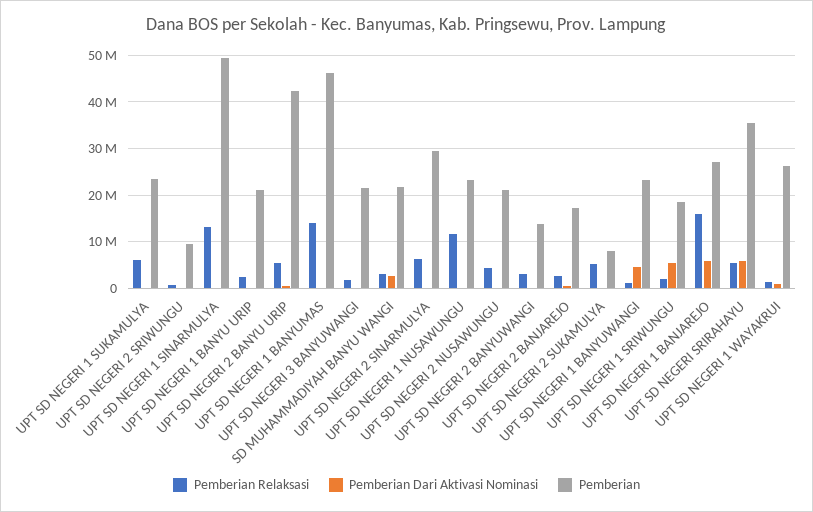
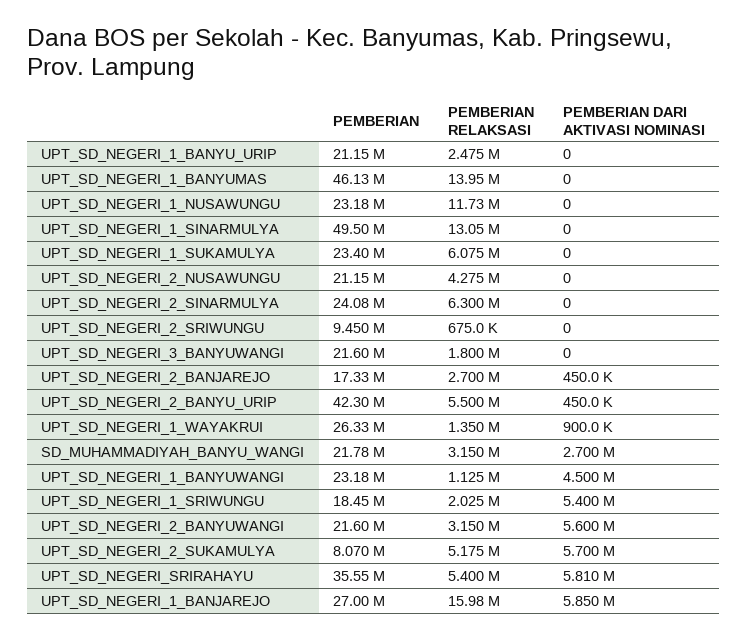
  {
    "Pemberian Relaksasi": {
      "UPT SD NEGERI 1 SUKAMULYA": 6075000,
      "UPT SD NEGERI 2 SRIWUNGU": 675000,
      "UPT SD NEGERI 1 SINARMULYA": 13050000,
      "UPT SD NEGERI 1 BANYU URIP": 2475000,
      "UPT SD NEGERI 2 BANYU URIP": 5500000,
      "UPT SD NEGERI 1 BANYUMAS": 13950000,
      "UPT SD NEGERI 3 BANYUWANGI": 1800000,
      "SD MUHAMMADIYAH BANYU WANGI": 3150000,
      "UPT SD NEGERI 2 SINARMULYA": 6300000,
      "UPT SD NEGERI 1 NUSAWUNGU": 11730000,
      "UPT SD NEGERI 2 NUSAWUNGU": 4275000,
      "UPT SD NEGERI 2 BANYUWANGI": 3150000,
      "UPT SD NEGERI 2 BANJAREJO": 2700000,
      "UPT SD NEGERI 2 SUKAMULYA": 5175000,
      "UPT SD NEGERI 1 BANYUWANGI": 1125000,
      "UPT SD NEGERI 1 SRIWUNGU": 2025000,
      "UPT SD NEGERI 1 BANJAREJO": 15980000,
      "UPT SD NEGERI SRIRAHAYU": 5400000,
      "UPT SD NEGERI 1 WAYAKRUI": 1350000
    },
    "Pemberian Dari Aktivasi Nominasi": {
      "UPT SD NEGERI 1 SUKAMULYA": 0,
      "UPT SD NEGERI 2 SRIWUNGU": 0,
      "UPT SD NEGERI 1 SINARMULYA": 0,
      "UPT SD NEGERI 1 BANYU URIP": 0,
      "UPT SD NEGERI 2 BANYU URIP": 450000,
      "UPT SD NEGERI 1 BANYUMAS": 0,
      "UPT SD NEGERI 3 BANYUWANGI": 0,
      "SD MUHAMMADIYAH BANYU WANGI": 2700000,
      "UPT SD NEGERI 2 SINARMULYA": 0,
      "UPT SD NEGERI 1 NUSAWUNGU": 0,
      "UPT SD NEGERI 2 NUSAWUNGU": 0,
-     "UPT SD NEGERI 2 BANYUWANGI": 0,
+     "UPT SD NEGERI 2 BANYUWANGI": 5600000,
      "UPT SD NEGERI 2 BANJAREJO": 450000,
-     "UPT SD NEGERI 2 SUKAMULYA": 0,
+     "UPT SD NEGERI 2 SUKAMULYA": 5700000,
      "UPT SD NEGERI 1 BANYUWANGI": 4500000,
      "UPT SD NEGERI 1 SRIWUNGU": 5400000,
      "UPT SD NEGERI 1 BANJAREJO": 5850000,
      "UPT SD NEGERI SRIRAHAYU": 5810000,
      "UPT SD NEGERI 1 WAYAKRUI": 900000
    },
    "Pemberian": {
      "UPT SD NEGERI 1 SUKAMULYA": 23400000,
      "UPT SD NEGERI 2 SRIWUNGU": 9450000,
      "UPT SD NEGERI 1 SINARMULYA": 49500000,
      "UPT SD NEGERI 1 BANYU URIP": 21150000,
      "UPT SD NEGERI 2 BANYU URIP": 42300000,
      "UPT SD NEGERI 1 BANYUMAS": 46130000,
      "UPT SD NEGERI 3 BANYUWANGI": 21600000,
      "SD MUHAMMADIYAH BANYU WANGI": 21780000,
-     "UPT SD NEGERI 2 SINARMULYA": 30000000,
+     "UPT SD NEGERI 2 SINARMULYA": 24080000,
      "UPT SD NEGERI 1 NUSAWUNGU": 23180000,
      "UPT SD NEGERI 2 NUSAWUNGU": 21150000,
-     "UPT SD NEGERI 2 BANYUWANGI": 14000000,
+     "UPT SD NEGERI 2 BANYUWANGI": 21600000,
      "UPT SD NEGERI 2 BANJAREJO": 17330000,
      "UPT SD NEGERI 2 SUKAMULYA": 8070000,
      "UPT SD NEGERI 1 BANYUWANGI": 23180000,
      "UPT SD NEGERI 1 SRIWUNGU": 18450000,
      "UPT SD NEGERI 1 BANJAREJO": 27000000,
      "UPT SD NEGERI SRIRAHAYU": 35550000,
      "UPT SD NEGERI 1 WAYAKRUI": 26330000
    }
  }

